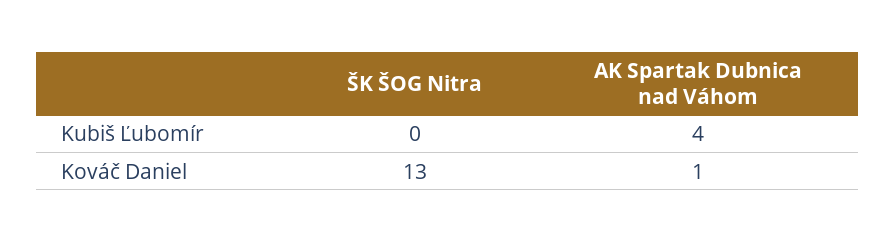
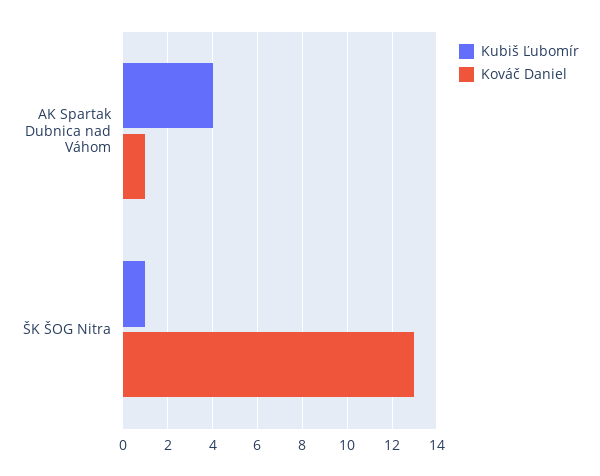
  {
    "Kubiš Ľubomír": {
-     "ŠK ŠOG Nitra": 0,
+     "ŠK ŠOG Nitra": 1,
      "AK Spartak Dubnica nad Váhom": 4
    },
    "Kováč Daniel": {
      "ŠK ŠOG Nitra": 13,
      "AK Spartak Dubnica nad Váhom": 1
    }
  }

